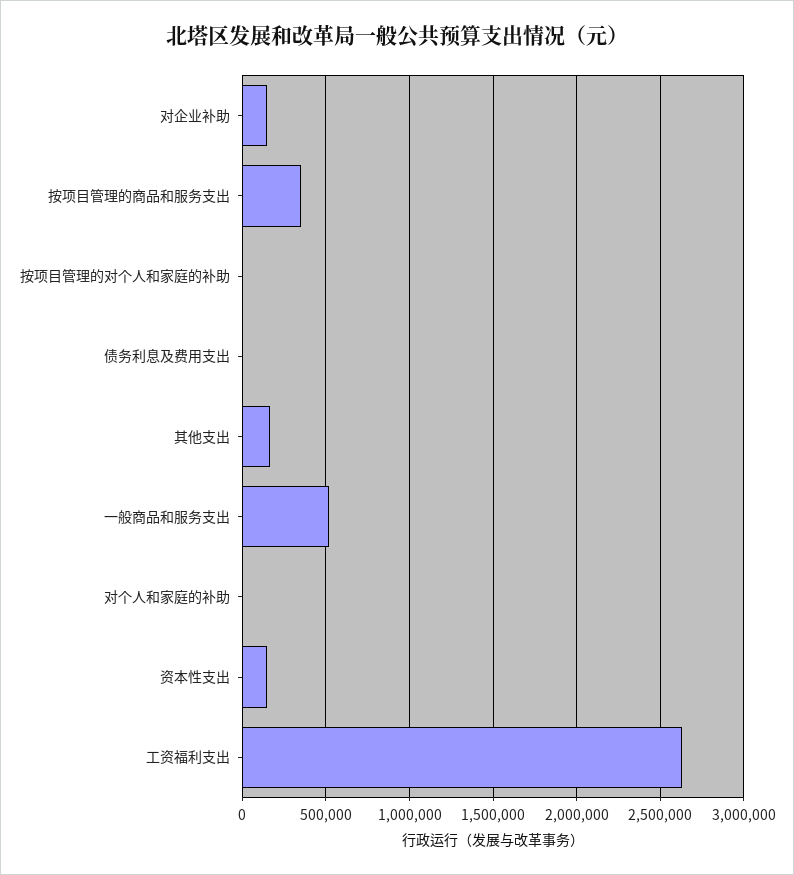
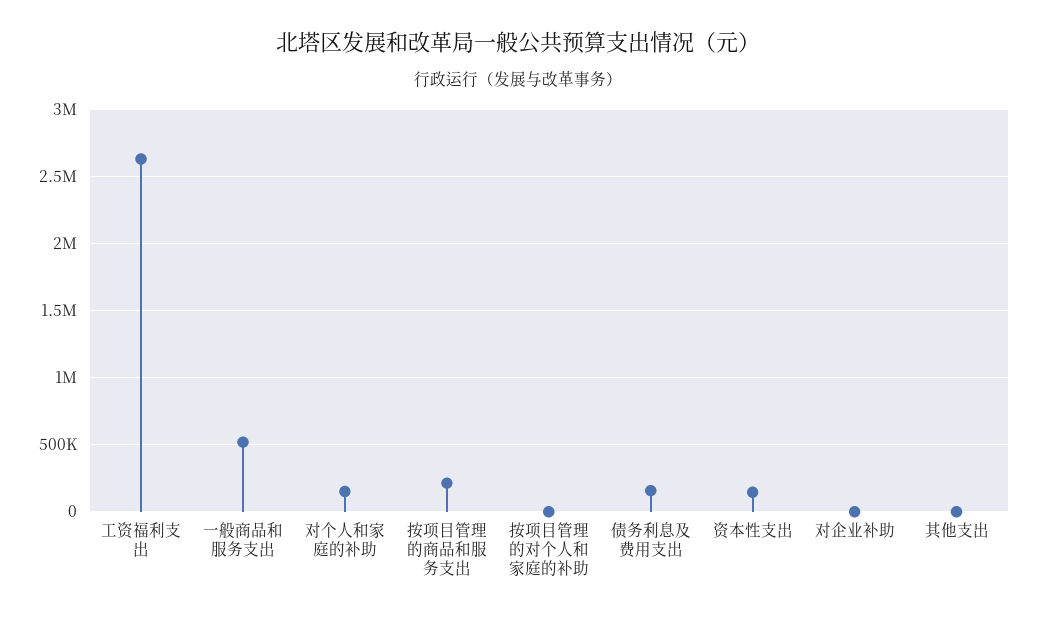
  {
-   "对企业补助": 150000,
+   "对企业补助": 0,
-   "按项目管理的商品和服务支出": 350000,
+   "按项目管理的商品和服务支出": 200000,
    "按项目管理的对个人和家庭的补助": 0,
-   "债务利息及费用支出": 0,
+   "债务利息及费用支出": 150000,
-   "其他支出": 150000,
+   "其他支出": 0,
    "一般商品和服务支出": 500000,
-   "对个人和家庭的补助": 0,
+   "对个人和家庭的补助": 150000,
    "资本性支出": 150000,
    "工资福利支出": 2650000
  }

